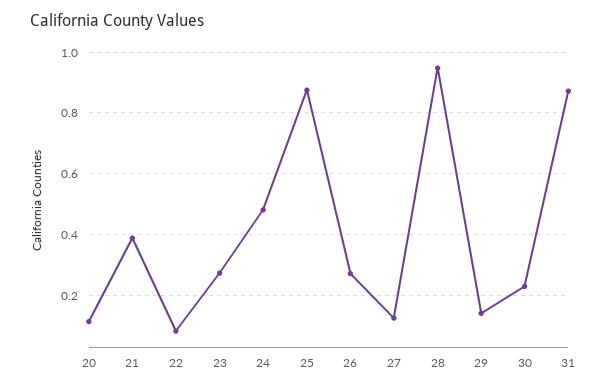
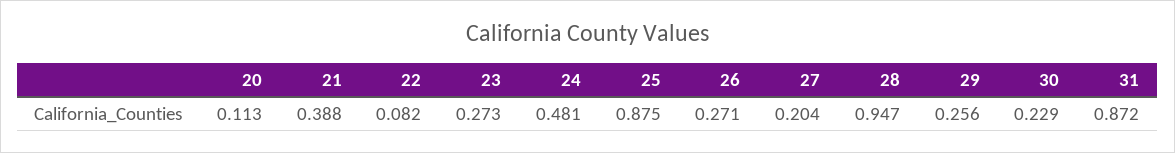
  {
    "20": 0.113,
    "21": 0.388,
    "22": 0.082,
    "23": 0.273,
    "24": 0.481,
    "25": 0.875,
    "26": 0.271,
-   "27": 0.12,
+   "27": 0.204,
    "28": 0.947,
-   "29": 0.14,
+   "29": 0.256,
    "30": 0.229,
    "31": 0.872
  }

